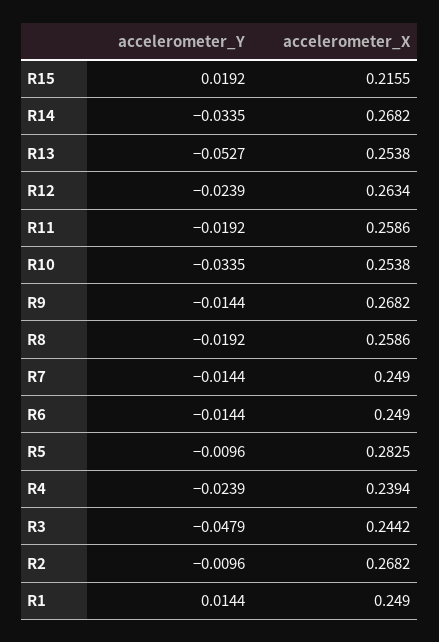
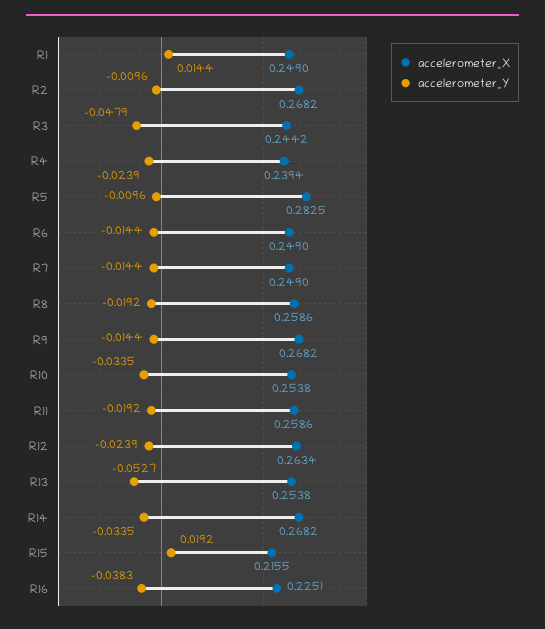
  {
    "accelerometer_Y": {
      "R15": 0.0192,
      "R14": -0.0335,
      "R13": -0.0527,
      "R12": -0.0239,
      "R11": -0.0192,
      "R10": -0.0335,
      "R9": -0.0144,
      "R8": -0.0192,
      "R7": -0.0144,
      "R6": -0.0144,
      "R5": -0.0096,
      "R4": -0.0239,
      "R3": -0.0479,
      "R2": -0.0096,
-     "R1": 0.0144
+     "R1": 0.0144,
+     "R16": -0.0383
    },
    "accelerometer_X": {
      "R15": 0.2155,
      "R14": 0.2682,
      "R13": 0.2538,
      "R12": 0.2634,
      "R11": 0.2586,
      "R10": 0.2538,
      "R9": 0.2682,
      "R8": 0.2586,
      "R7": 0.249,
      "R6": 0.249,
      "R5": 0.2825,
      "R4": 0.2394,
      "R3": 0.2442,
      "R2": 0.2682,
-     "R1": 0.249
+     "R1": 0.249,
+     "R16": 0.2251
    }
  }

